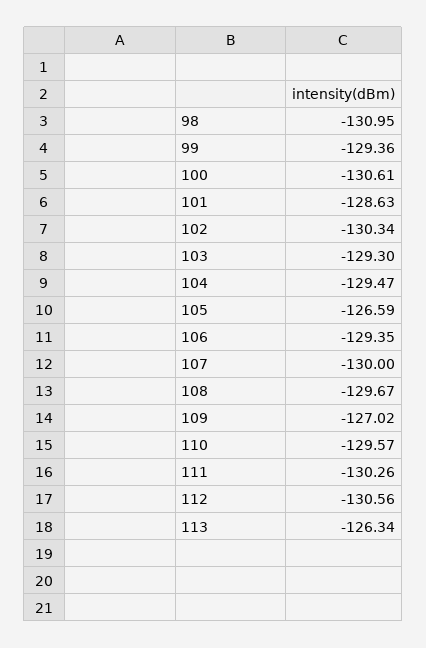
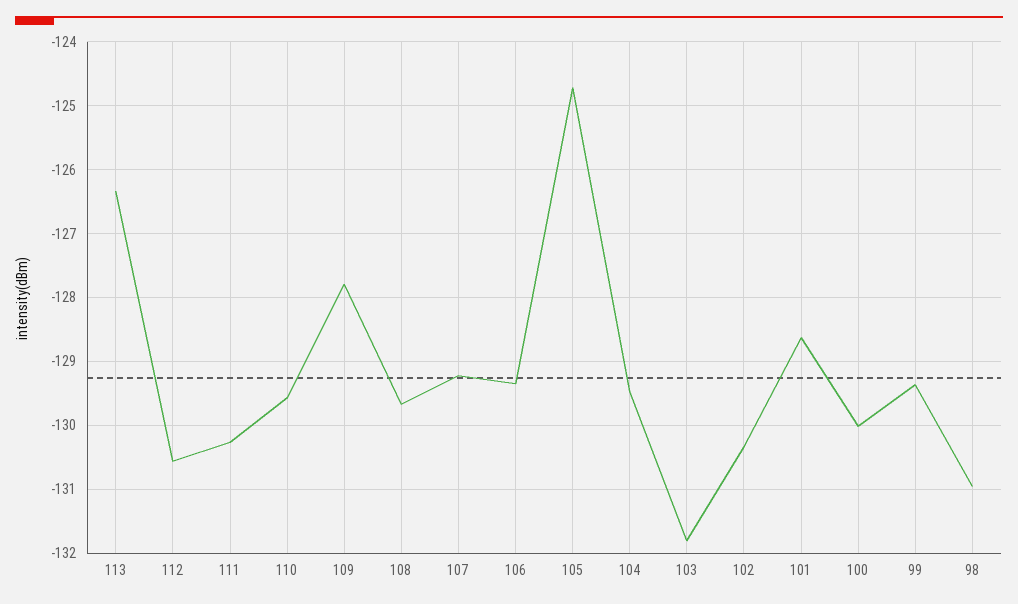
  {
    "98": -130.95,
    "99": -129.36,
-   "100": -130.61,
+   "100": -130,
    "101": -128.63,
    "102": -130.34,
-   "103": -129.3,
+   "103": -131.8,
    "104": -129.47,
-   "105": -126.59,
+   "105": -124.7,
    "106": -129.35,
-   "107": -130,
+   "107": -129.2,
    "108": -129.67,
-   "109": -127.02,
+   "109": -127.8,
    "110": -129.57,
    "111": -130.26,
    "112": -130.56,
    "113": -126.34
  }

